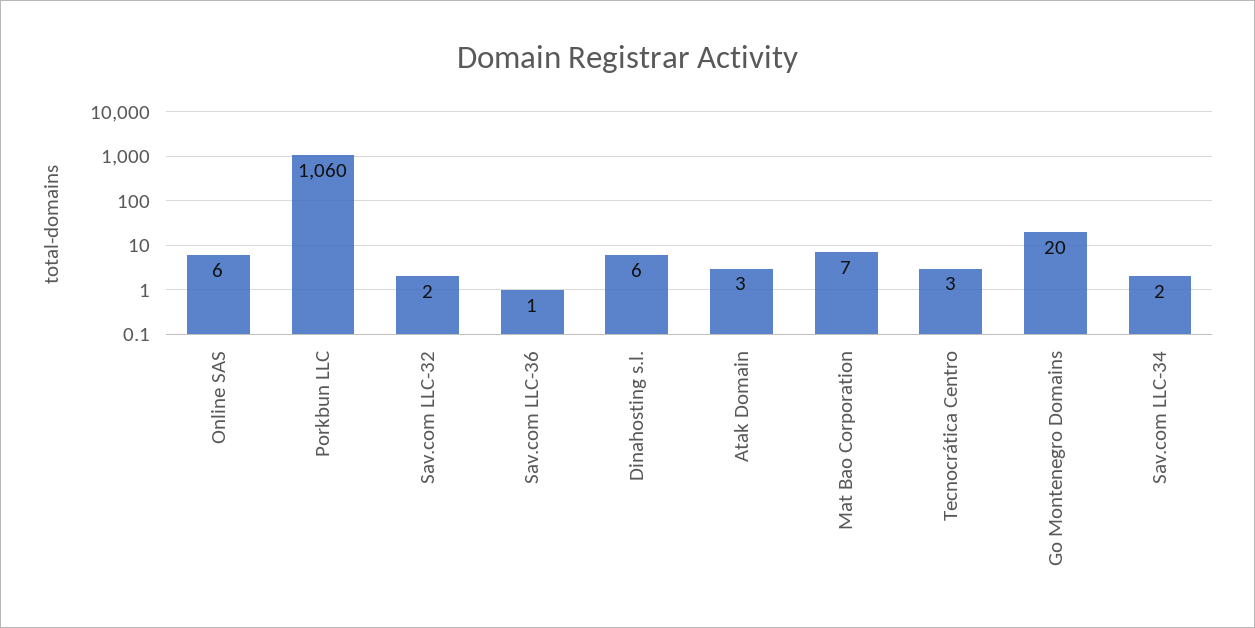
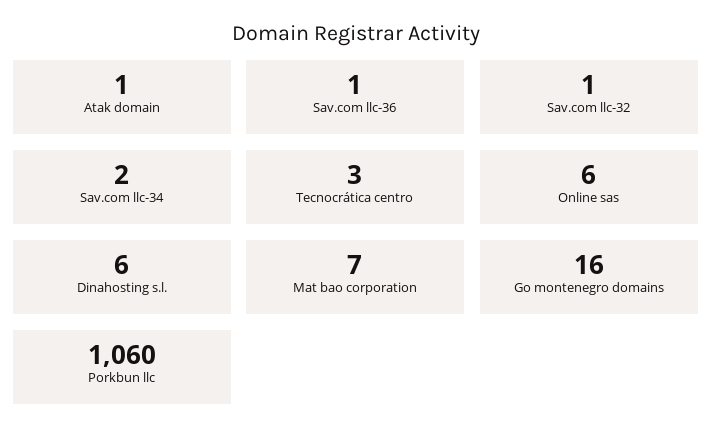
  {
    "Online SAS": 6,
    "Porkbun LLC": 1060,
-   "Sav.com LLC-32": 2,
+   "Sav.com LLC-32": 1,
    "Sav.com LLC-36": 1,
    "Dinahosting s.l.": 6,
-   "Atak Domain": 3,
+   "Atak Domain": 1,
    "Mat Bao Corporation": 7,
    "Tecnocrática Centro": 3,
-   "Go Montenegro Domains": 20,
+   "Go Montenegro Domains": 16,
    "Sav.com LLC-34": 2
  }

